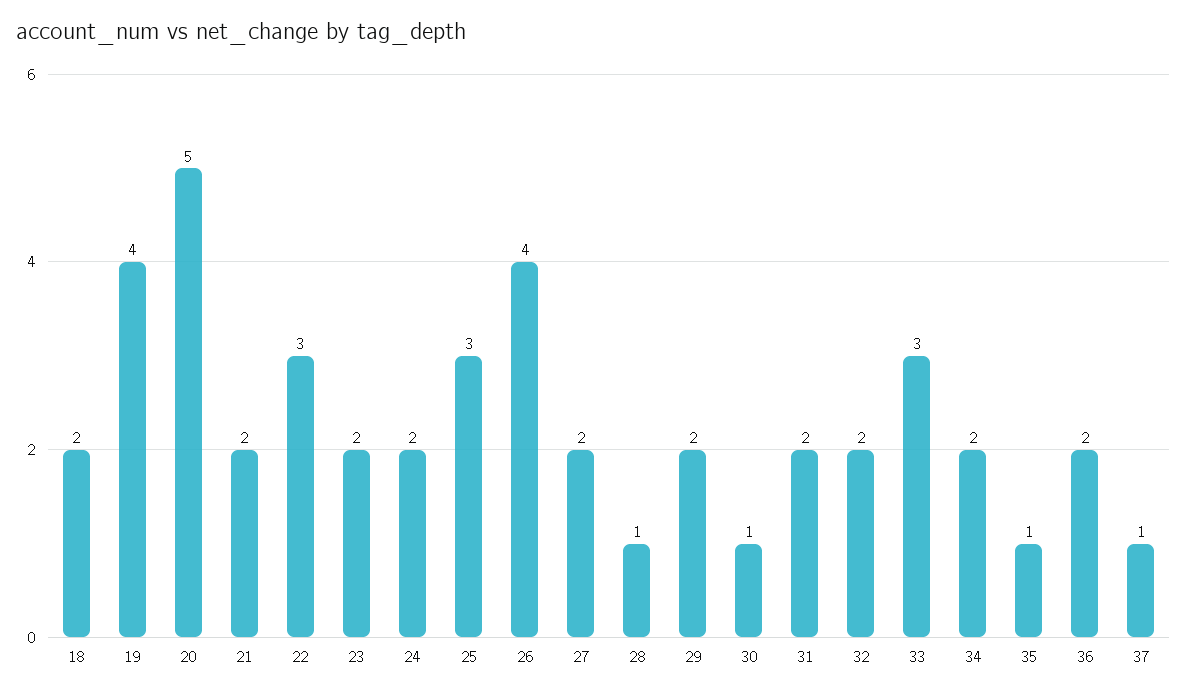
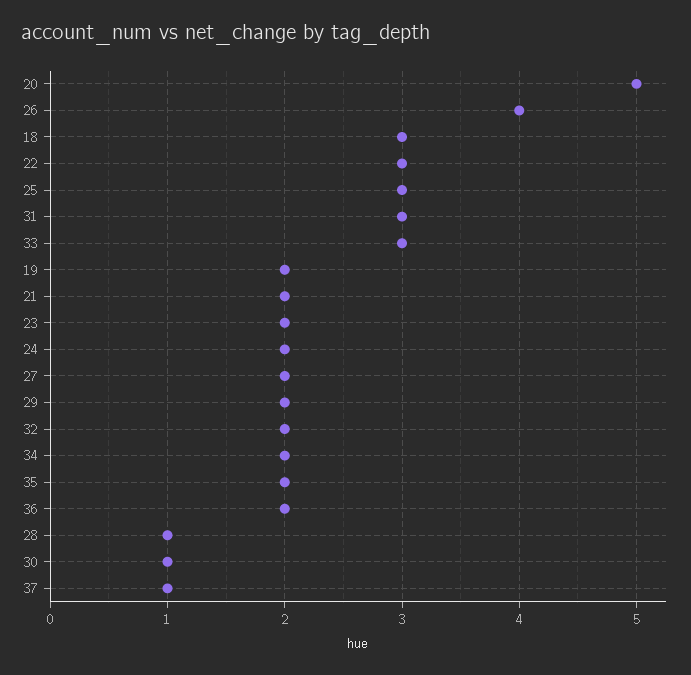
  {
-   "18": 2,
+   "18": 3,
-   "19": 4,
+   "19": 2,
    "20": 5,
    "21": 2,
    "22": 3,
    "23": 2,
    "24": 2,
    "25": 3,
    "26": 4,
    "27": 2,
    "28": 1,
    "29": 2,
    "30": 1,
-   "31": 2,
+   "31": 3,
    "32": 2,
    "33": 3,
    "34": 2,
-   "35": 1,
+   "35": 2,
    "36": 2,
    "37": 1
  }

